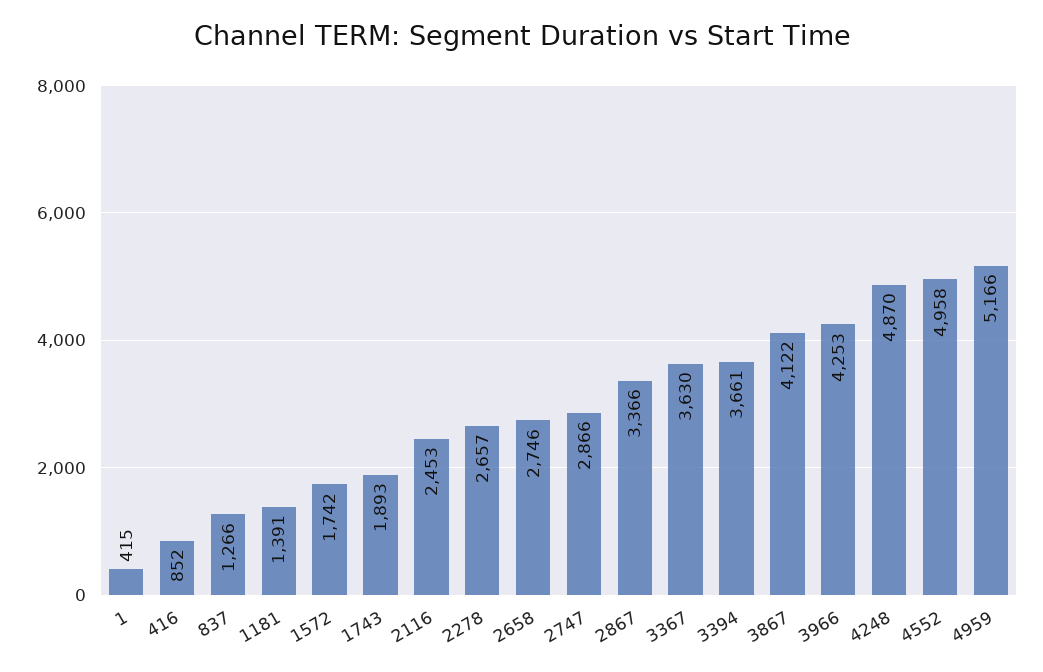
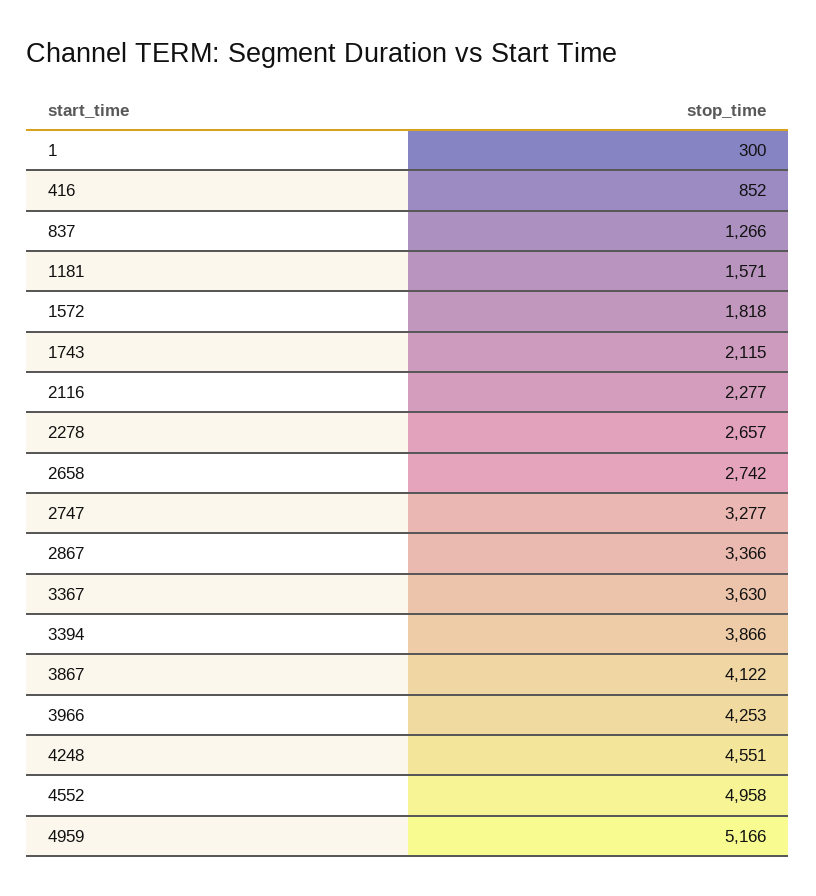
  {
-   "1": 415,
+   "1": 300,
    "416": 852,
    "837": 1266,
-   "1181": 1391,
+   "1181": 1571,
-   "1572": 1742,
+   "1572": 1818,
-   "1743": 1893,
+   "1743": 2115,
-   "2116": 2453,
+   "2116": 2277,
    "2278": 2657,
-   "2658": 2746,
+   "2658": 2742,
-   "2747": 2866,
+   "2747": 3277,
    "2867": 3366,
    "3367": 3630,
-   "3394": 3661,
+   "3394": 3866,
    "3867": 4122,
    "3966": 4253,
-   "4248": 4870,
+   "4248": 4551,
    "4552": 4958,
    "4959": 5166
  }

